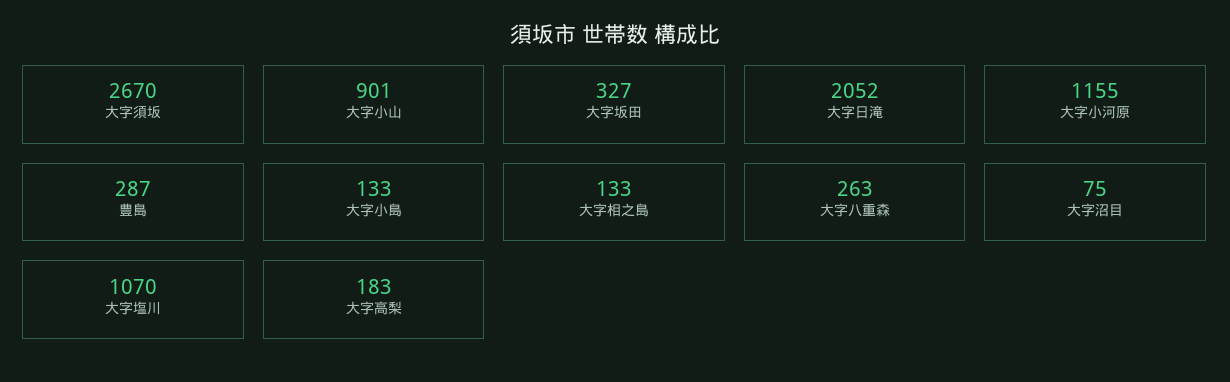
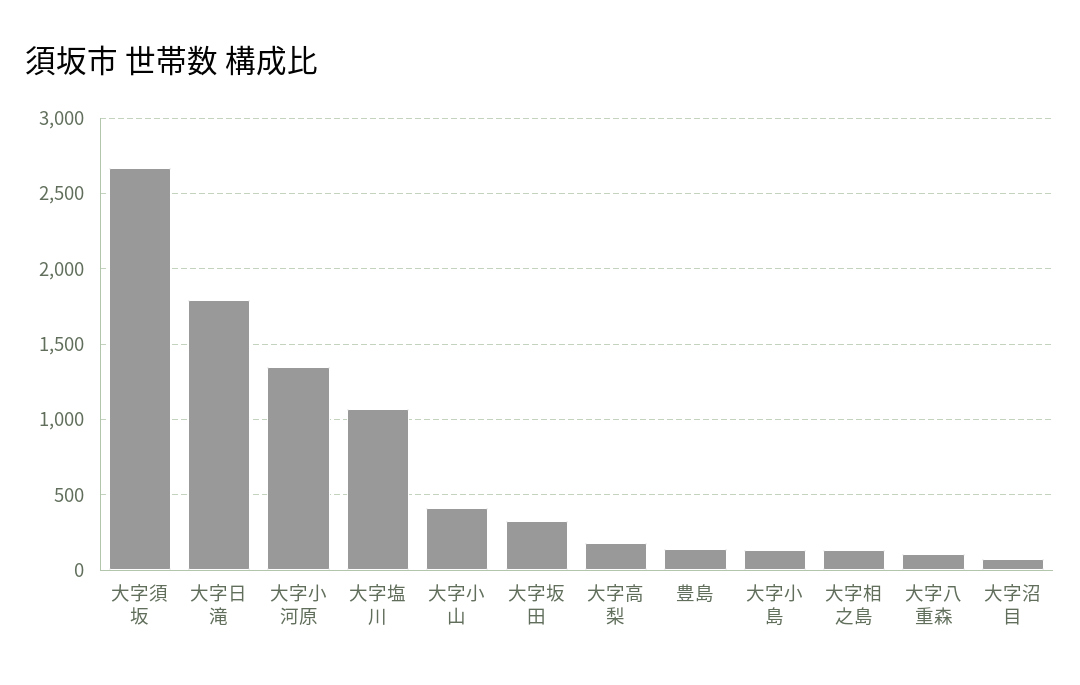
  {
    "大字須坂": 2670,
-   "大字小山": 901,
+   "大字小山": 400,
    "大字坂田": 327,
-   "大字日滝": 2052,
+   "大字日滝": 1800,
-   "大字小河原": 1155,
+   "大字小河原": 1350,
-   "豊島": 287,
+   "豊島": 150,
    "大字小島": 133,
    "大字相之島": 133,
-   "大字八重森": 263,
+   "大字八重森": 100,
    "大字沼目": 75,
    "大字塩川": 1070,
    "大字高梨": 183
  }

